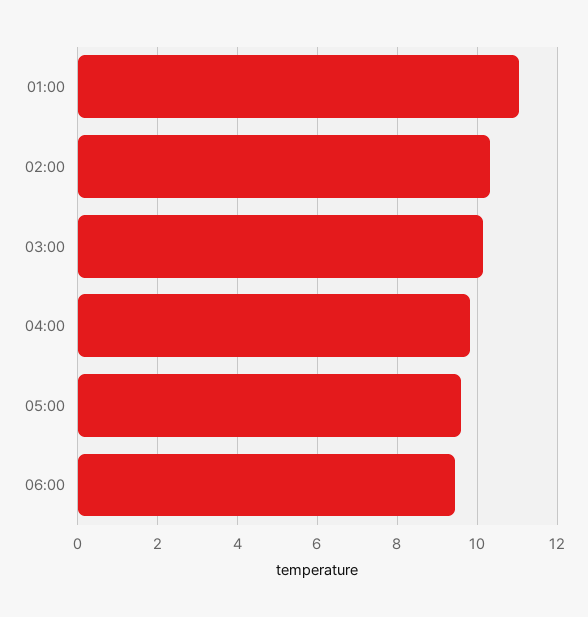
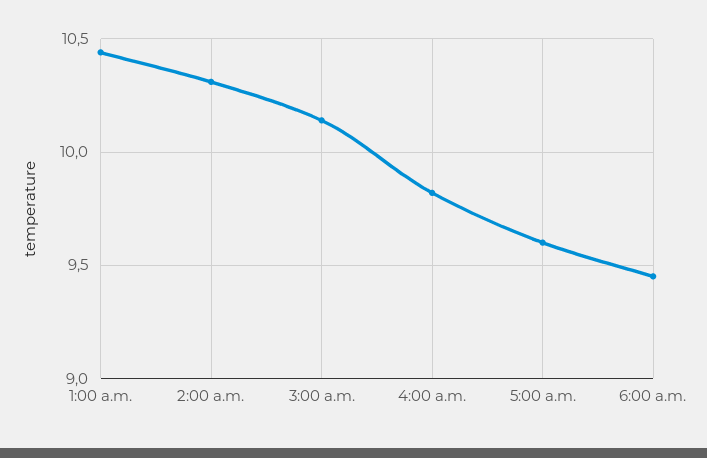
  {
-   "01:00": 11,
+   "01:00": 10.45,
    "02:00": 10.3,
    "03:00": 10.15,
    "04:00": 9.8,
    "05:00": 9.6,
    "06:00": 9.45
  }

